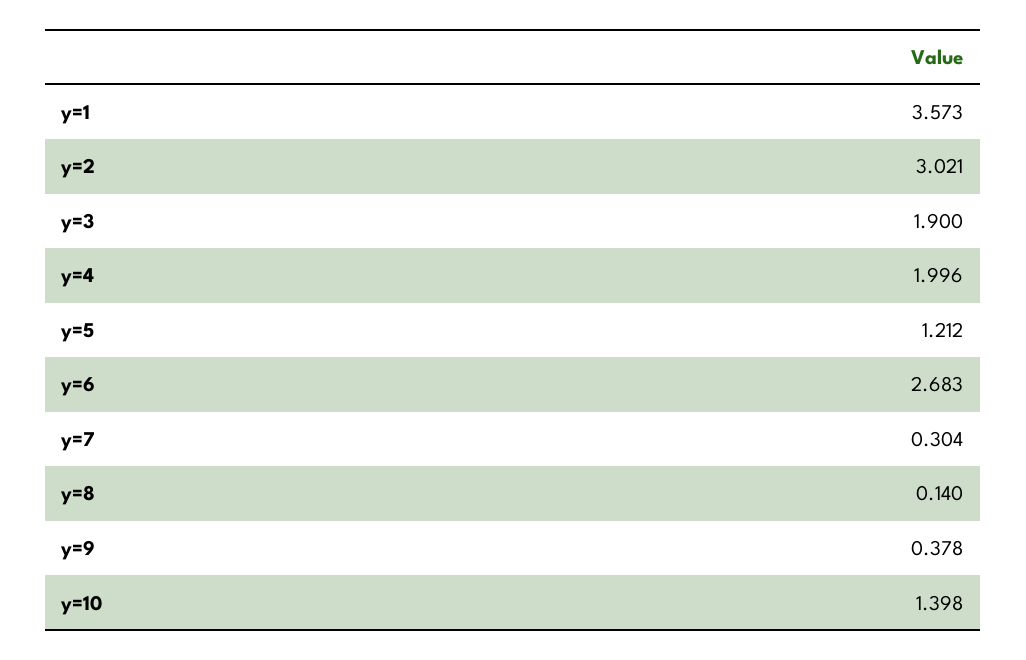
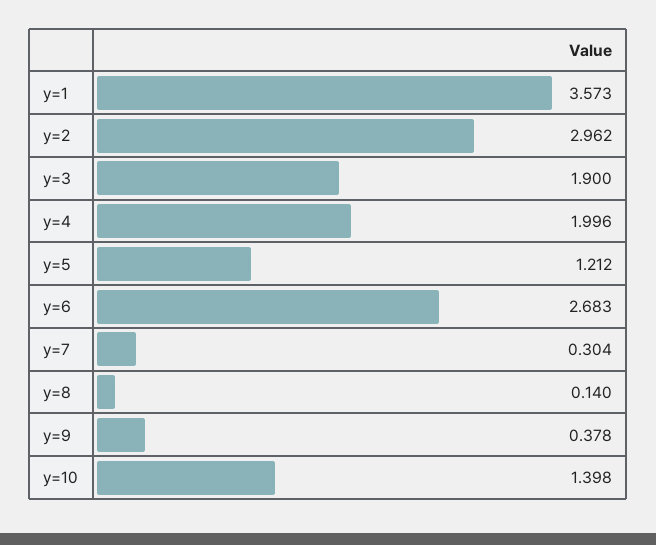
  {
    "y=1": 3.573,
-   "y=2": 3.021,
+   "y=2": 2.962,
    "y=3": 1.9,
    "y=4": 1.996,
    "y=5": 1.212,
    "y=6": 2.683,
    "y=7": 0.304,
    "y=8": 0.14,
    "y=9": 0.378,
    "y=10": 1.398
  }

